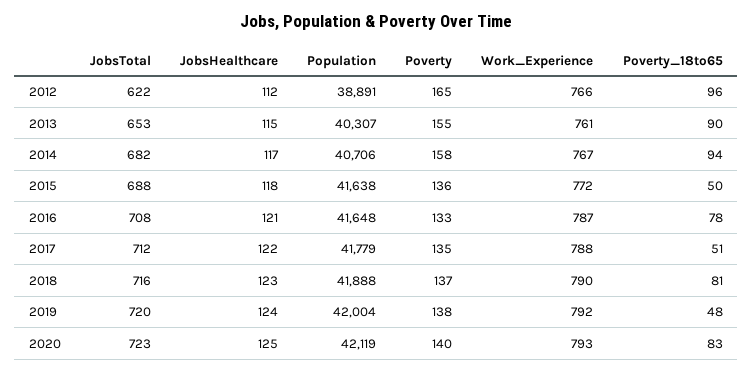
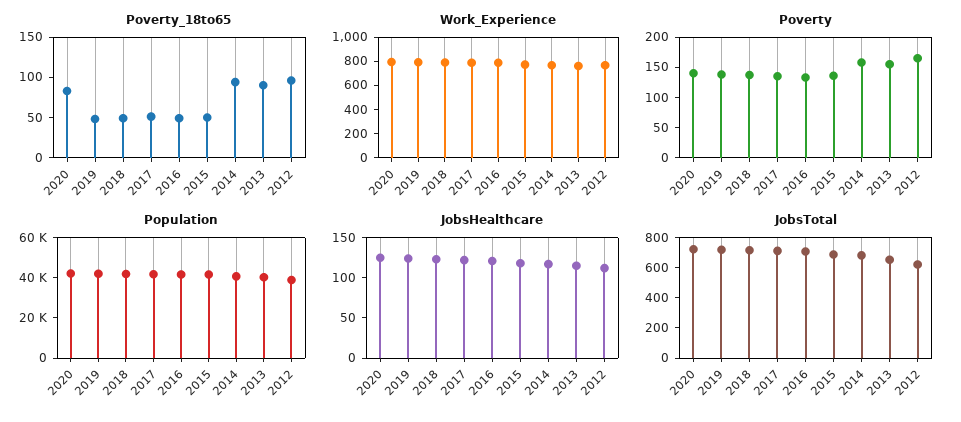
  {
    "JobsTotal": {
      "2012": 622,
      "2013": 653,
      "2014": 682,
      "2015": 688,
      "2016": 708,
      "2017": 712,
      "2018": 716,
      "2019": 720,
      "2020": 723
    },
    "JobsHealthcare": {
      "2012": 112,
      "2013": 115,
      "2014": 117,
      "2015": 118,
      "2016": 121,
      "2017": 122,
      "2018": 123,
      "2019": 124,
      "2020": 125
    },
    "Population": {
      "2012": 38891,
      "2013": 40307,
      "2014": 40706,
      "2015": 41638,
      "2016": 41648,
      "2017": 41779,
      "2018": 41888,
      "2019": 42004,
      "2020": 42119
    },
    "Poverty": {
      "2012": 165,
      "2013": 155,
      "2014": 158,
      "2015": 136,
      "2016": 133,
      "2017": 135,
      "2018": 137,
      "2019": 138,
      "2020": 140
    },
    "Work_Experience": {
      "2012": 766,
      "2013": 761,
      "2014": 767,
      "2015": 772,
      "2016": 787,
      "2017": 788,
      "2018": 790,
      "2019": 792,
      "2020": 793
    },
    "Poverty_18to65": {
      "2012": 96,
      "2013": 90,
      "2014": 94,
      "2015": 50,
-     "2016": 78,
+     "2016": 50,
      "2017": 51,
-     "2018": 81,
+     "2018": 50,
      "2019": 48,
      "2020": 83
    }
  }

